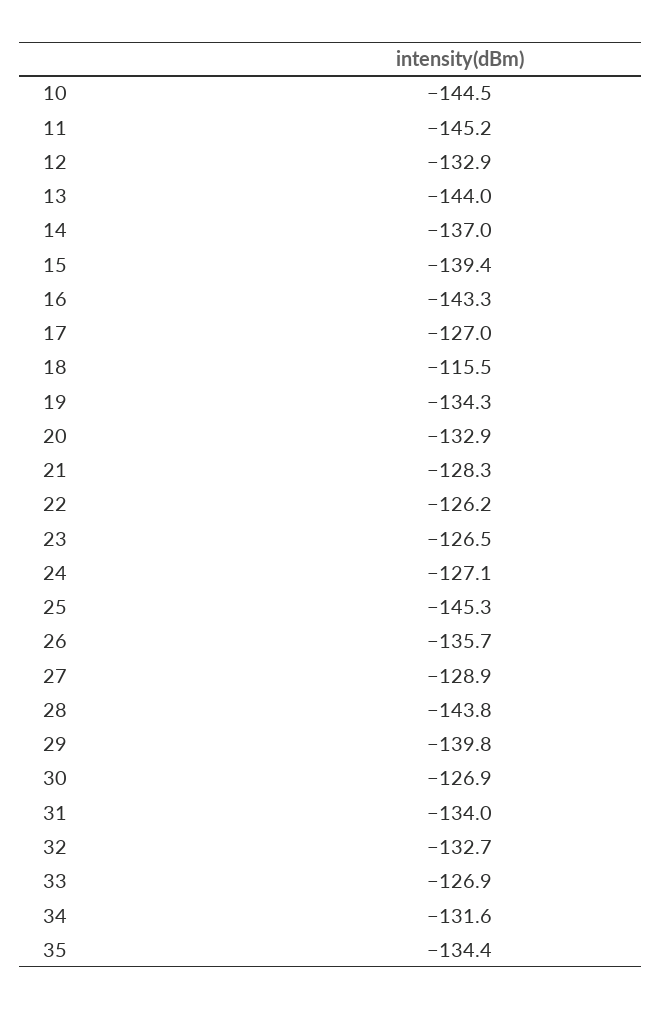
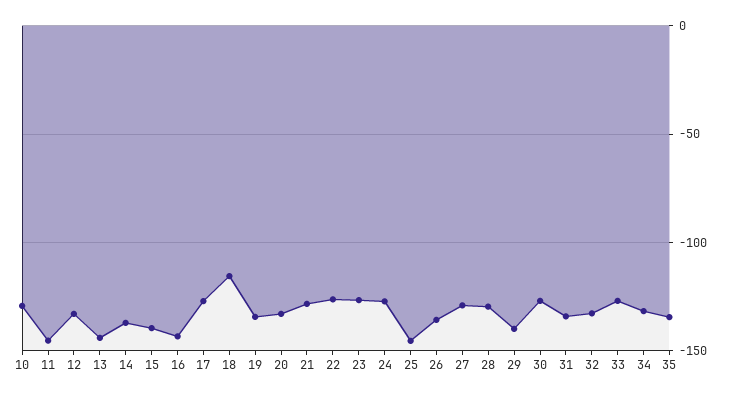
  {
-   "10": -144.5,
+   "10": -130,
    "11": -145.2,
    "12": -132.9,
    "13": -144,
    "14": -137,
    "15": -139.4,
    "16": -143.3,
    "17": -127,
    "18": -115.5,
    "19": -134.3,
    "20": -132.9,
    "21": -128.3,
    "22": -126.2,
    "23": -126.5,
    "24": -127.1,
    "25": -145.3,
    "26": -135.7,
    "27": -128.9,
-   "28": -143.8,
+   "28": -130,
    "29": -139.8,
    "30": -126.9,
    "31": -134,
    "32": -132.7,
    "33": -126.9,
    "34": -131.6,
    "35": -134.4
  }

